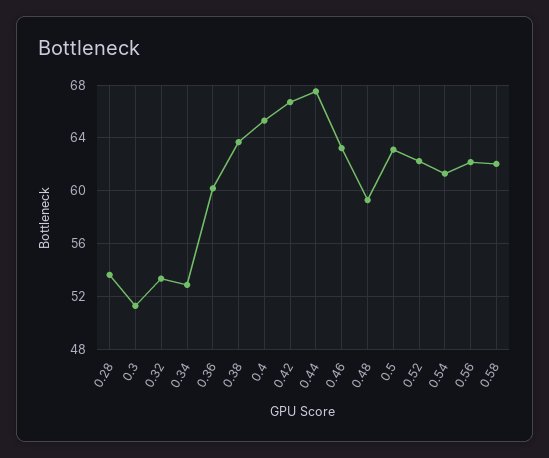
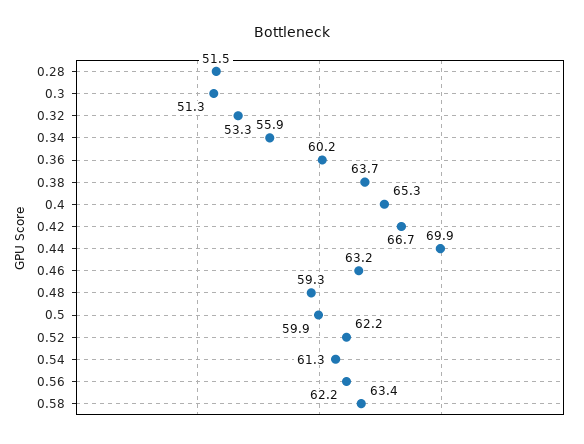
  {
-   "0.28": 53.5,
+   "0.28": 51.5,
    "0.3": 51.3,
    "0.32": 53.3,
-   "0.34": 53,
+   "0.34": 55.9,
    "0.36": 60.2,
    "0.38": 63.7,
    "0.4": 65.3,
    "0.42": 66.7,
-   "0.44": 67.5,
+   "0.44": 69.9,
    "0.46": 63.2,
    "0.48": 59.3,
-   "0.5": 63,
+   "0.5": 59.9,
    "0.52": 62.2,
    "0.54": 61.3,
    "0.56": 62.2,
-   "0.58": 62
+   "0.58": 63.4
  }

